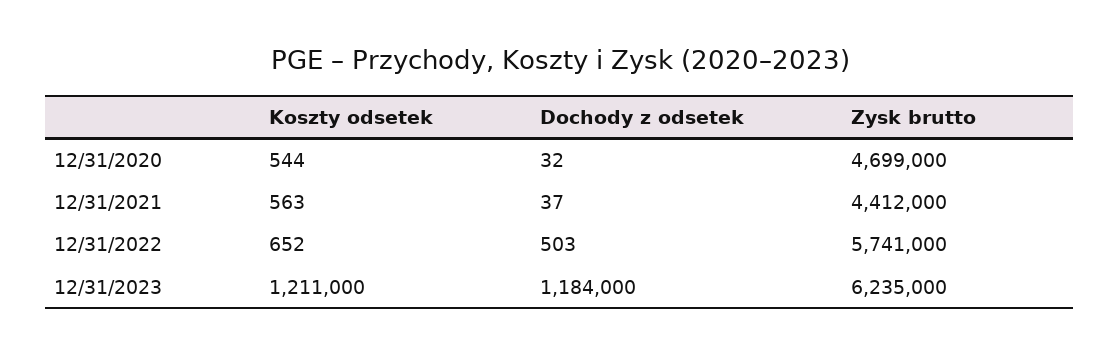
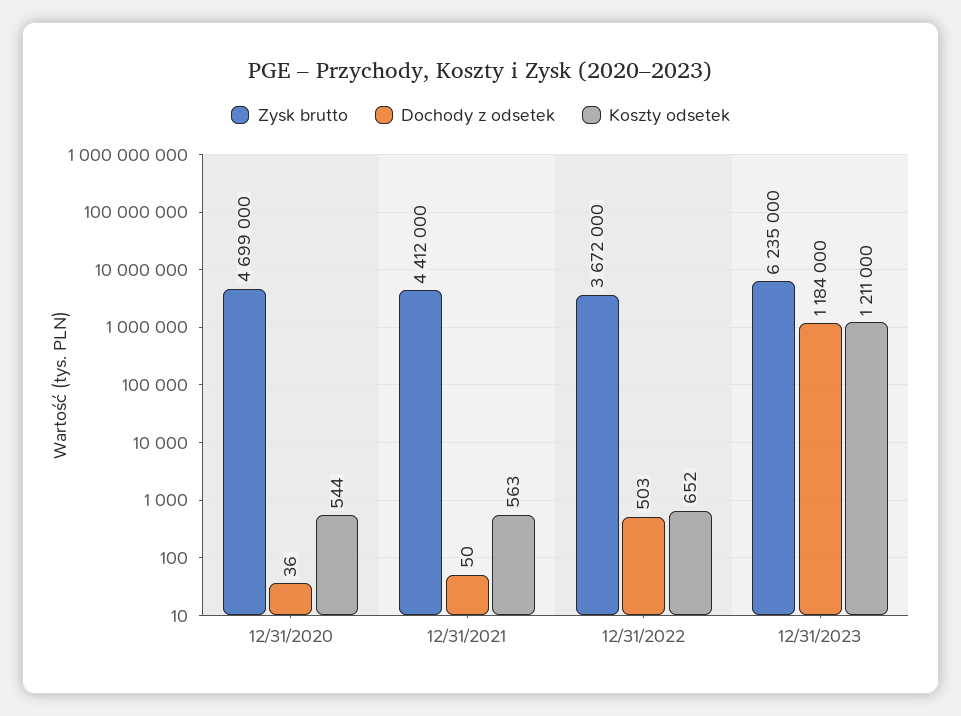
  {
    "Koszty odsetek": {
      "12/31/2020": 544,
      "12/31/2021": 563,
      "12/31/2022": 652,
      "12/31/2023": 1211000
    },
    "Dochody z odsetek": {
-     "12/31/2020": 32,
+     "12/31/2020": 36,
-     "12/31/2021": 37,
+     "12/31/2021": 50,
      "12/31/2022": 503,
      "12/31/2023": 1184000
    },
    "Zysk brutto": {
      "12/31/2020": 4699000,
      "12/31/2021": 4412000,
-     "12/31/2022": 5741000,
+     "12/31/2022": 3672000,
      "12/31/2023": 6235000
    }
  }

